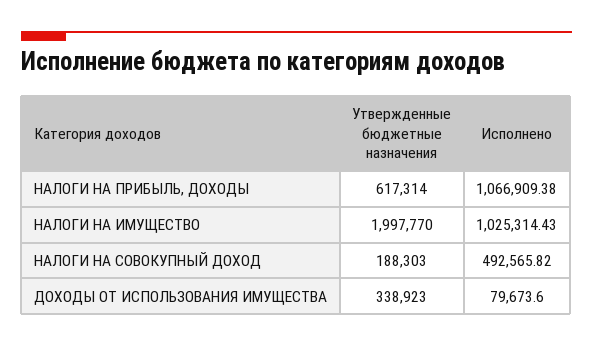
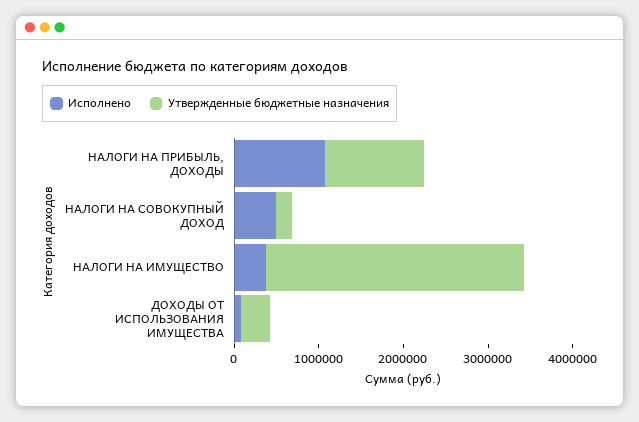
  {
    "Утвержденные бюджетные назначения": {
-     "НАЛОГИ НА ПРИБЫЛЬ, ДОХОДЫ": 617314,
+     "НАЛОГИ НА ПРИБЫЛЬ, ДОХОДЫ": 1200000,
-     "НАЛОГИ НА ИМУЩЕСТВО": 1997770,
+     "НАЛОГИ НА ИМУЩЕСТВО": 3000000,
      "НАЛОГИ НА СОВОКУПНЫЙ ДОХОД": 188303,
      "ДОХОДЫ ОТ ИСПОЛЬЗОВАНИЯ ИМУЩЕСТВА": 338923
    },
    "Исполнено": {
      "НАЛОГИ НА ПРИБЫЛЬ, ДОХОДЫ": 1066909.38,
-     "НАЛОГИ НА ИМУЩЕСТВО": 1025314.43,
+     "НАЛОГИ НА ИМУЩЕСТВО": 400000,
      "НАЛОГИ НА СОВОКУПНЫЙ ДОХОД": 492565.82,
      "ДОХОДЫ ОТ ИСПОЛЬЗОВАНИЯ ИМУЩЕСТВА": 79673.6
    }
  }

